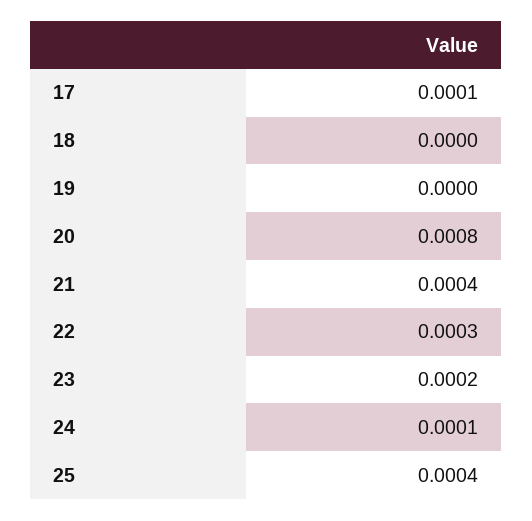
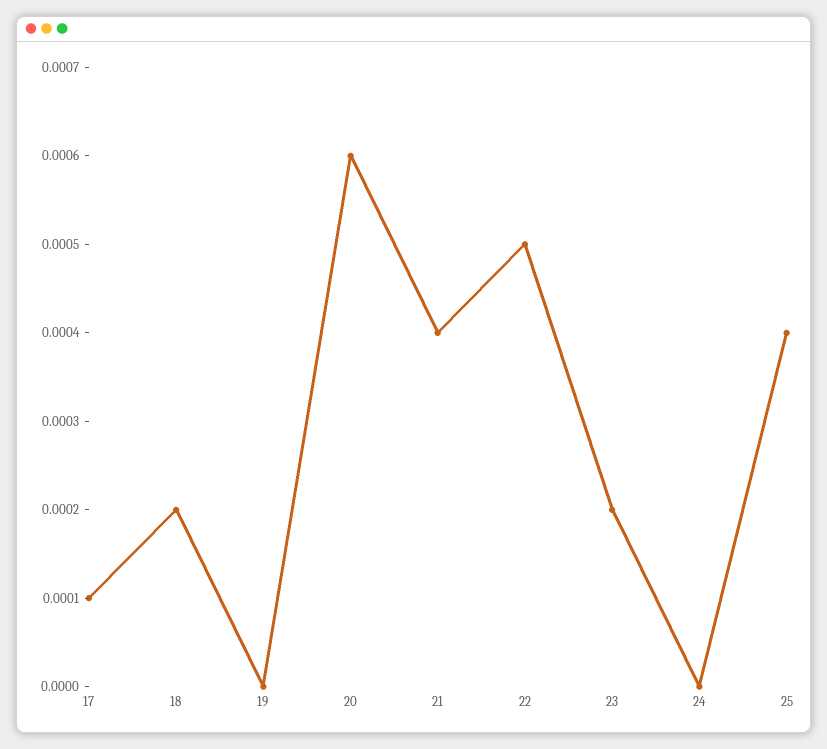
  {
    "17": 0.0001,
-   "18": 0,
+   "18": 0.0002,
    "19": 0,
-   "20": 0.0008,
+   "20": 0.0006,
    "21": 0.0004,
-   "22": 0.0003,
+   "22": 0.0005,
    "23": 0.0002,
-   "24": 0.0001,
+   "24": 0,
    "25": 0.0004
  }

